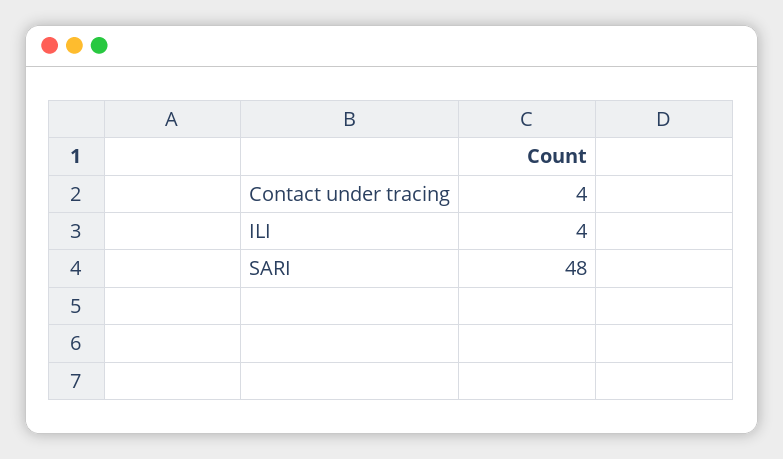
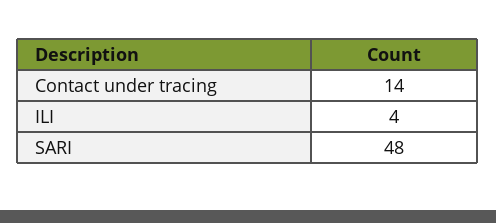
  {
-   "Contact under tracing": 4,
+   "Contact under tracing": 14,
    "ILI": 4,
    "SARI": 48
  }

